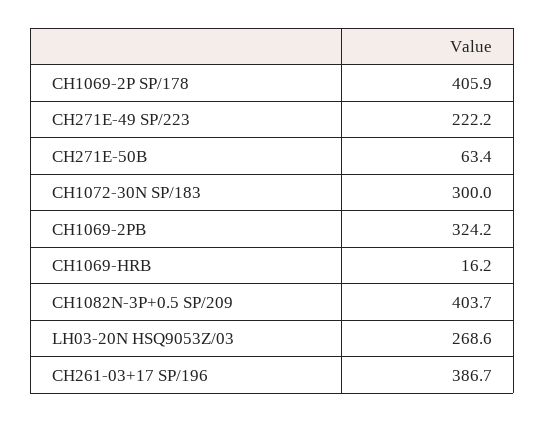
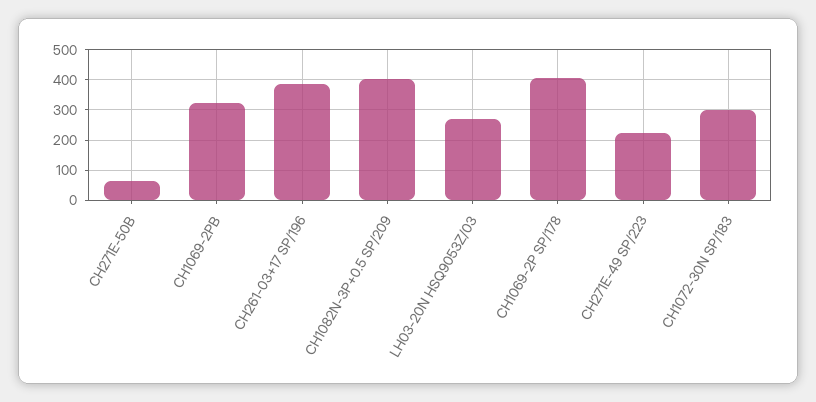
  {
    "CH1069-2P SP/178": 405.9,
    "CH271E-49 SP/223": 222.2,
    "CH271E-50B": 63.4,
    "CH1072-30N SP/183": 300,
    "CH1069-2PB": 324.2,
-   "CH1069-HRB": 16.2,
    "CH1082N-3P+0.5 SP/209": 403.7,
    "LH03-20N HSQ9053Z/03": 268.6,
    "CH261-03+17 SP/196": 386.7
  }

